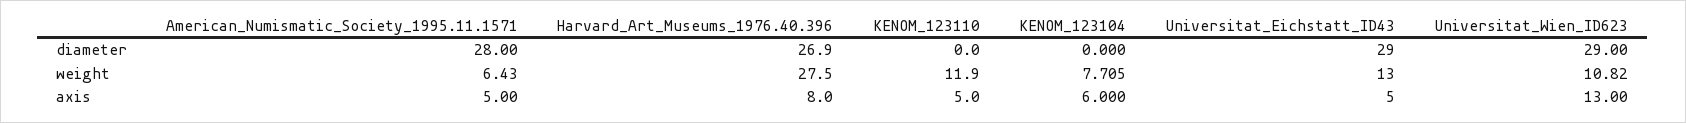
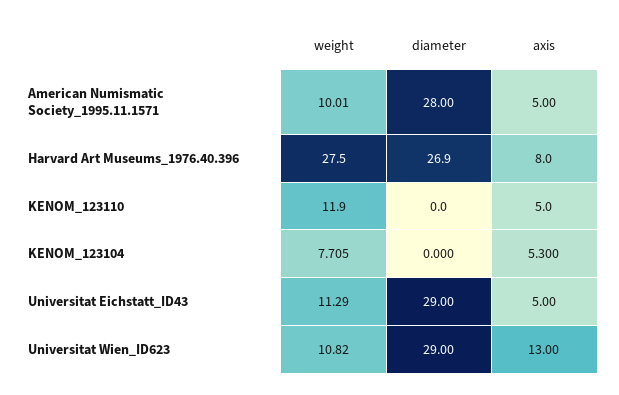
  {
    "American_Numismatic_Society_1995.11.1571": {
      "diameter": 28,
-     "weight": 6.43,
+     "weight": 10.01,
      "axis": 5
    },
    "Harvard_Art_Museums_1976.40.396": {
      "diameter": 26.9,
      "weight": 27.5,
      "axis": 8
    },
    "KENOM_123110": {
      "diameter": 0,
      "weight": 11.9,
      "axis": 5
    },
    "KENOM_123104": {
      "diameter": 0,
      "weight": 7.705,
-     "axis": 6
+     "axis": 5.3
    },
    "Universitat_Eichstatt_ID43": {
      "diameter": 29,
-     "weight": 13,
+     "weight": 11.29,
      "axis": 5
    },
    "Universitat_Wien_ID623": {
      "diameter": 29,
      "weight": 10.82,
      "axis": 13
    }
  }

